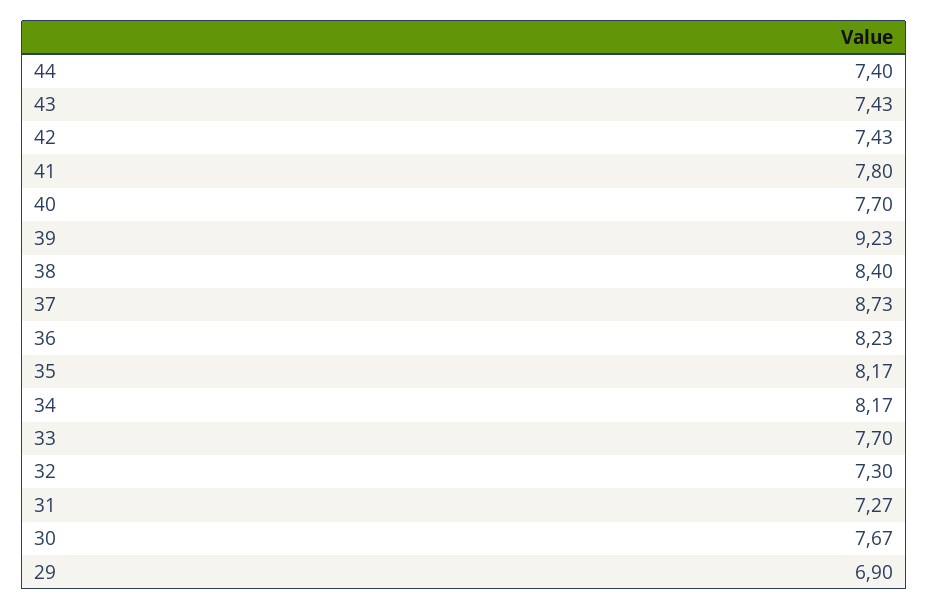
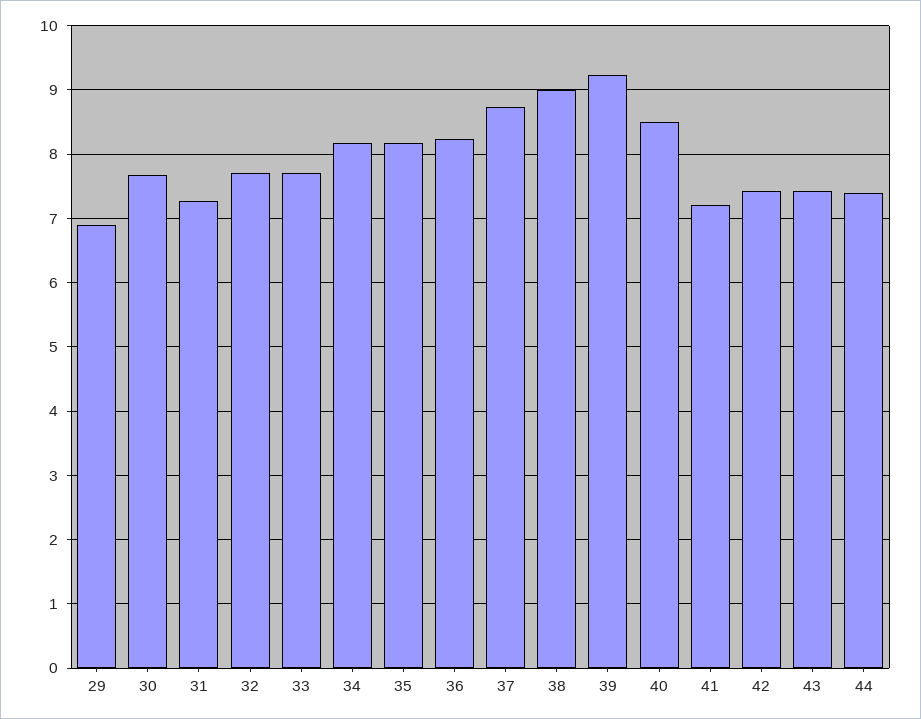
  {
    "44": 7.4,
    "43": 7.43,
    "42": 7.43,
-   "41": 7.8,
+   "41": 7.2,
-   "40": 7.7,
+   "40": 8.5,
    "39": 9.23,
-   "38": 8.4,
+   "38": 9,
    "37": 8.73,
    "36": 8.23,
    "35": 8.17,
    "34": 8.17,
    "33": 7.7,
-   "32": 7.3,
+   "32": 7.7,
    "31": 7.27,
    "30": 7.67,
    "29": 6.9
  }

